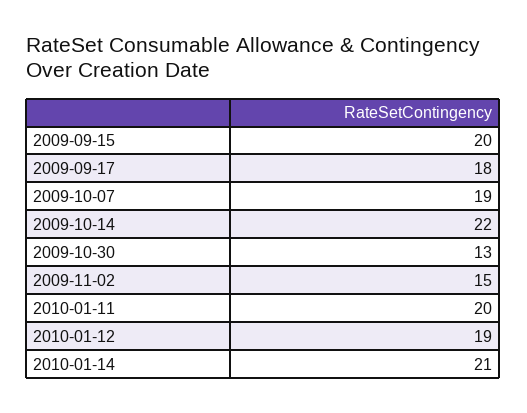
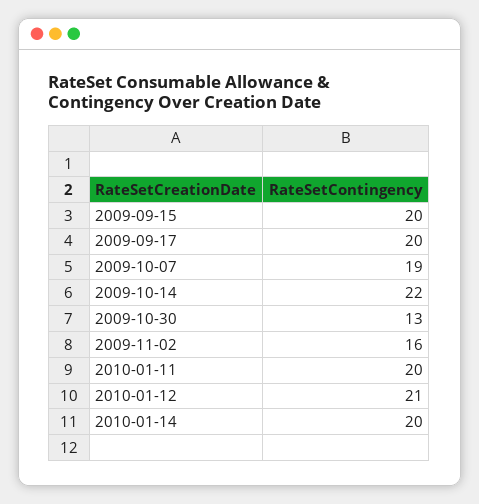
  {
    "2009-09-15": 20,
-   "2009-09-17": 18,
+   "2009-09-17": 20,
    "2009-10-07": 19,
    "2009-10-14": 22,
    "2009-10-30": 13,
-   "2009-11-02": 15,
+   "2009-11-02": 16,
    "2010-01-11": 20,
-   "2010-01-12": 19,
+   "2010-01-12": 21,
-   "2010-01-14": 21
+   "2010-01-14": 20
  }

